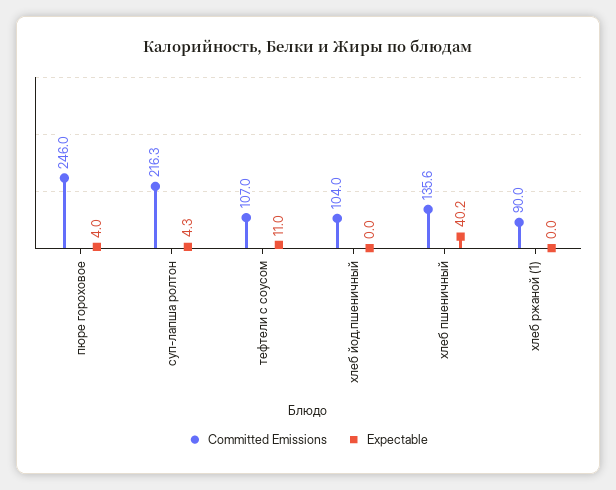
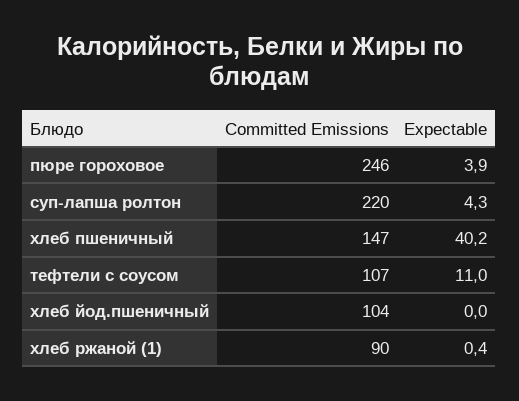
  {
    "Committed Emissions": {
      "пюре гороховое": 246,
-     "суп-лапша ролтон": 216.3,
+     "суп-лапша ролтон": 220,
      "тефтели с соусом": 107,
      "хлеб йод.пшеничный": 104,
-     "хлеб пшеничный": 135.6,
+     "хлеб пшеничный": 147,
      "хлеб ржаной (1)": 90
    },
    "Expectable": {
-     "пюре гороховое": 4,
+     "пюре гороховое": 3.9,
      "суп-лапша ролтон": 4.3,
      "тефтели с соусом": 11,
      "хлеб йод.пшеничный": 0,
      "хлеб пшеничный": 40.2,
-     "хлеб ржаной (1)": 0
+     "хлеб ржаной (1)": 0.4
    }
  }

